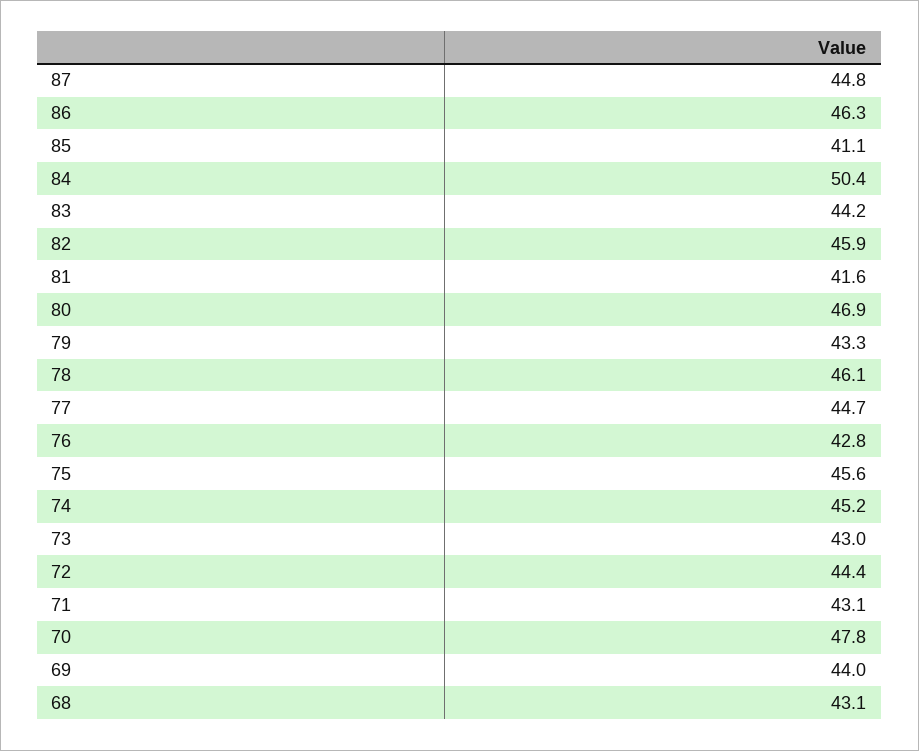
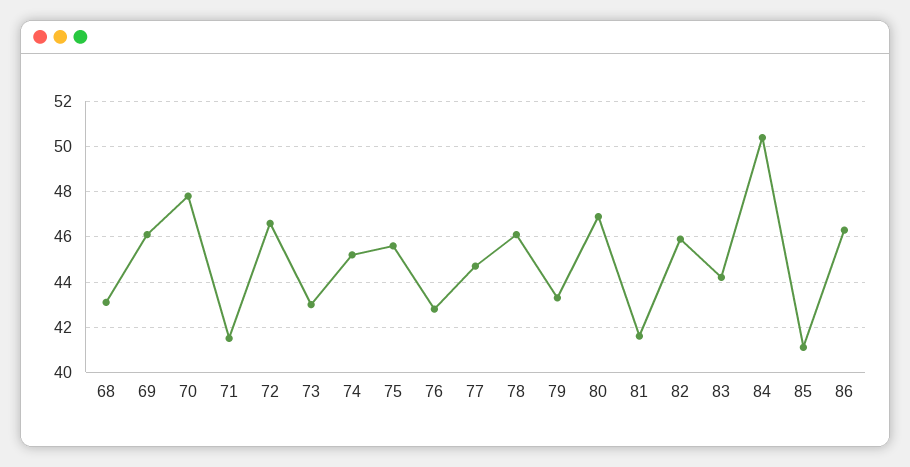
  {
-   "87": 44.8,
    "86": 46.3,
    "85": 41.1,
    "84": 50.4,
    "83": 44.2,
    "82": 45.9,
    "81": 41.6,
    "80": 46.9,
    "79": 43.3,
    "78": 46.1,
    "77": 44.7,
    "76": 42.8,
    "75": 45.6,
    "74": 45.2,
    "73": 43,
-   "72": 44.4,
+   "72": 46.5,
-   "71": 43.1,
+   "71": 41.5,
    "70": 47.8,
-   "69": 44,
+   "69": 46,
    "68": 43.1
  }

